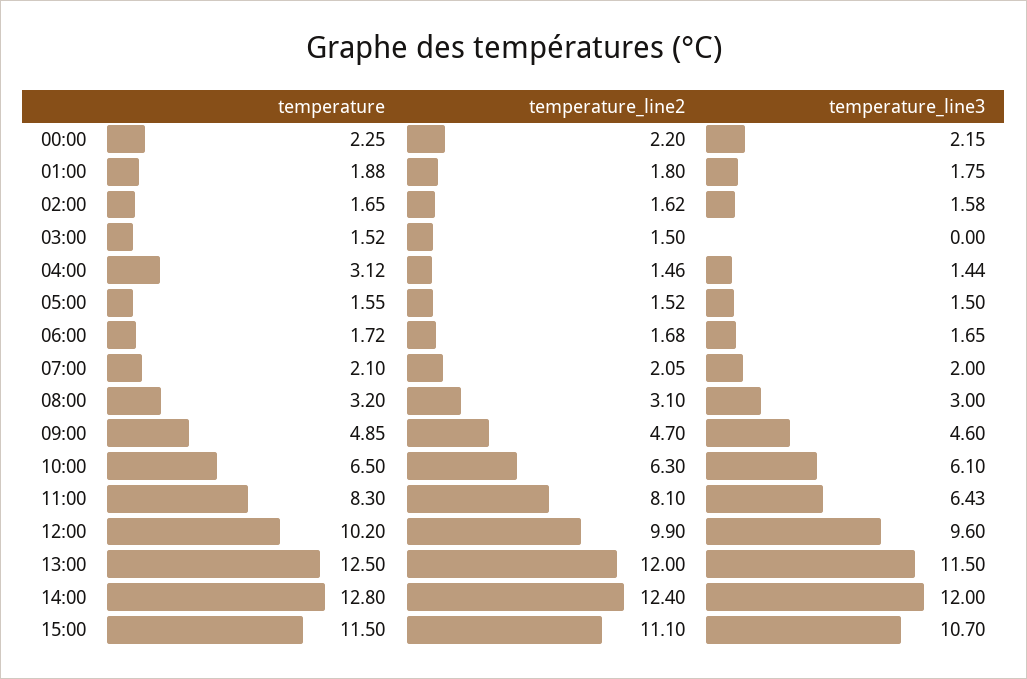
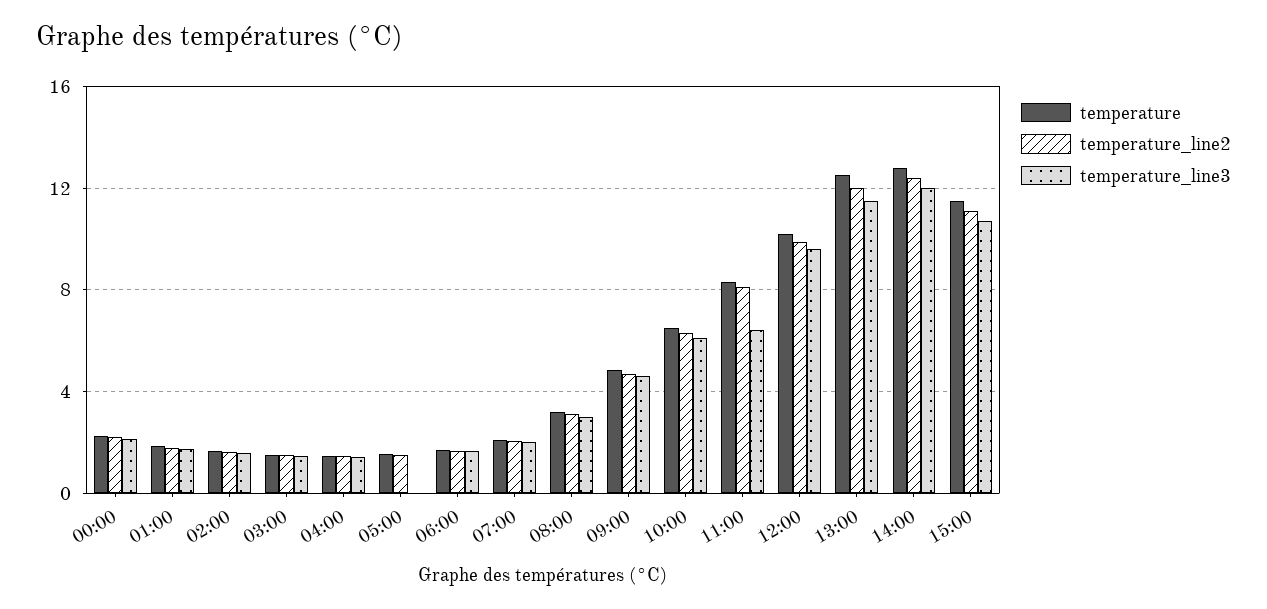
  {
    "temperature": {
      "00:00": 2.25,
      "01:00": 1.88,
      "02:00": 1.65,
      "03:00": 1.52,
-     "04:00": 3.12,
+     "04:00": 1.5,
      "05:00": 1.55,
      "06:00": 1.72,
      "07:00": 2.1,
      "08:00": 3.2,
      "09:00": 4.85,
      "10:00": 6.5,
      "11:00": 8.3,
      "12:00": 10.2,
      "13:00": 12.5,
      "14:00": 12.8,
      "15:00": 11.5
    },
    "temperature_line2": {
      "00:00": 2.2,
      "01:00": 1.8,
      "02:00": 1.62,
      "03:00": 1.5,
      "04:00": 1.46,
      "05:00": 1.52,
      "06:00": 1.68,
      "07:00": 2.05,
      "08:00": 3.1,
      "09:00": 4.7,
      "10:00": 6.3,
      "11:00": 8.1,
      "12:00": 9.9,
      "13:00": 12,
      "14:00": 12.4,
      "15:00": 11.1
    },
    "temperature_line3": {
      "00:00": 2.15,
      "01:00": 1.75,
      "02:00": 1.58,
-     "03:00": 0,
+     "03:00": 1.5,
      "04:00": 1.44,
-     "05:00": 1.5,
+     "05:00": 0,
      "06:00": 1.65,
      "07:00": 2,
      "08:00": 3,
      "09:00": 4.6,
      "10:00": 6.1,
      "11:00": 6.43,
      "12:00": 9.6,
      "13:00": 11.5,
      "14:00": 12,
      "15:00": 10.7
    }
  }

